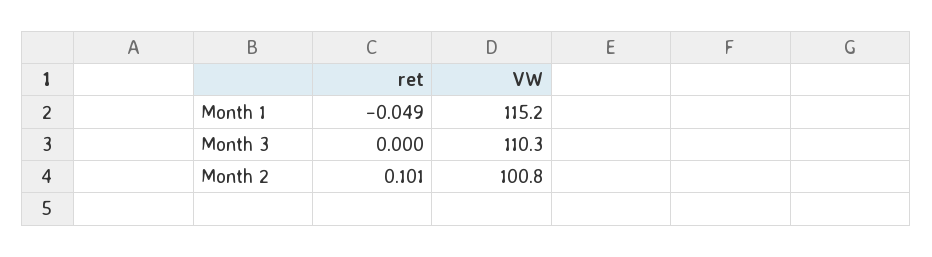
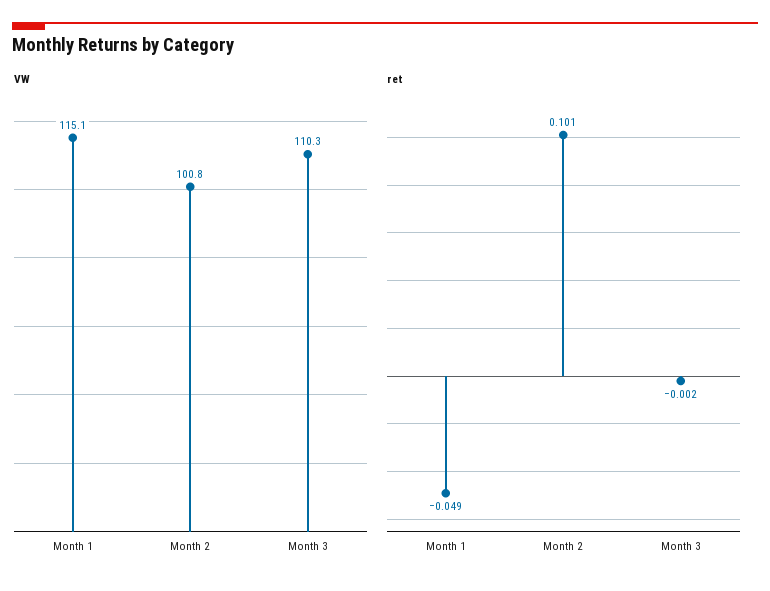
  {
    "ret": {
      "Month 1": -0.049,
-     "Month 3": 0,
+     "Month 3": -0.002,
      "Month 2": 0.101
    },
    "VW": {
-     "Month 1": 115.2,
+     "Month 1": 115.1,
      "Month 3": 110.3,
      "Month 2": 100.8
    }
  }

